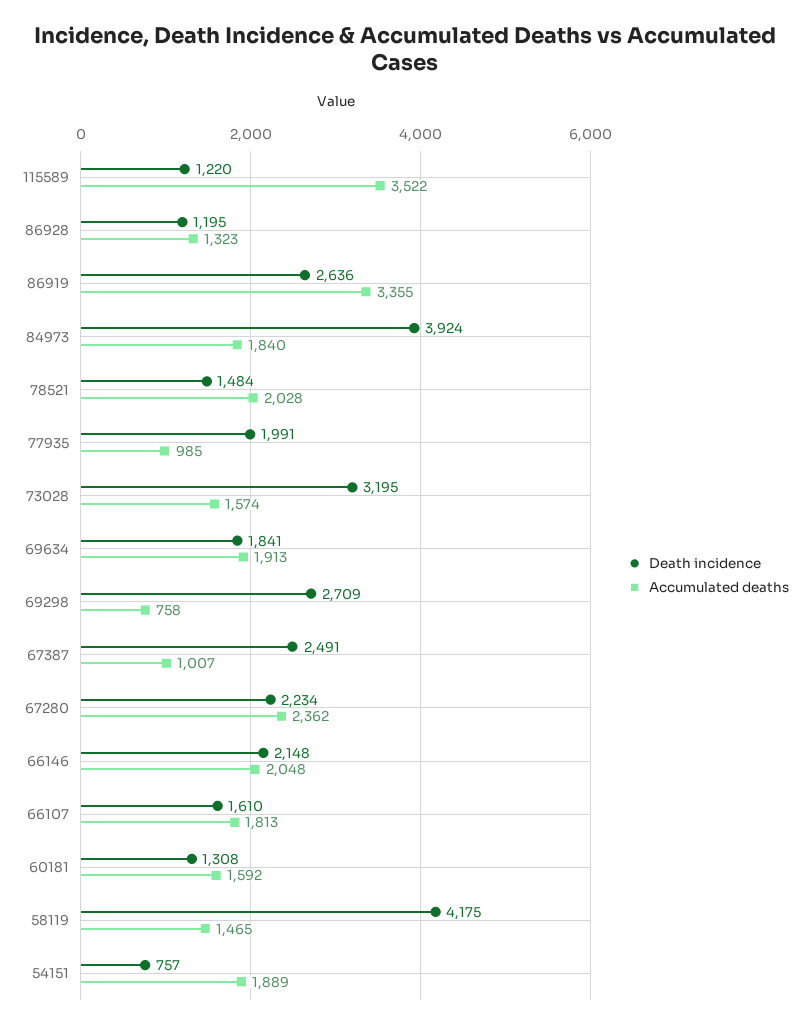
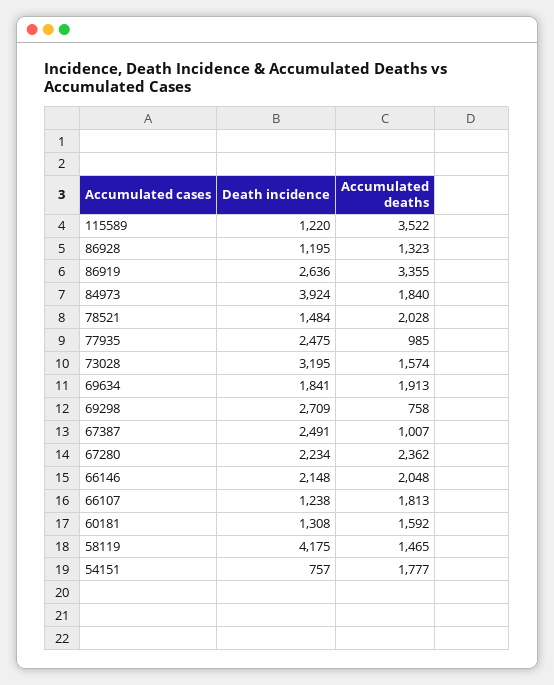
  {
    "Death incidence": {
      "115589": 1220,
      "86928": 1195,
      "86919": 2636,
      "84973": 3924,
      "78521": 1484,
-     "77935": 1991,
+     "77935": 2475,
      "73028": 3195,
      "69634": 1841,
      "69298": 2709,
      "67387": 2491,
      "67280": 2234,
      "66146": 2148,
-     "66107": 1610,
+     "66107": 1238,
      "60181": 1308,
      "58119": 4175,
      "54151": 757
    },
    "Accumulated deaths": {
      "115589": 3522,
      "86928": 1323,
      "86919": 3355,
      "84973": 1840,
      "78521": 2028,
      "77935": 985,
      "73028": 1574,
      "69634": 1913,
      "69298": 758,
      "67387": 1007,
      "67280": 2362,
      "66146": 2048,
      "66107": 1813,
      "60181": 1592,
      "58119": 1465,
-     "54151": 1889
+     "54151": 1777
    }
  }

